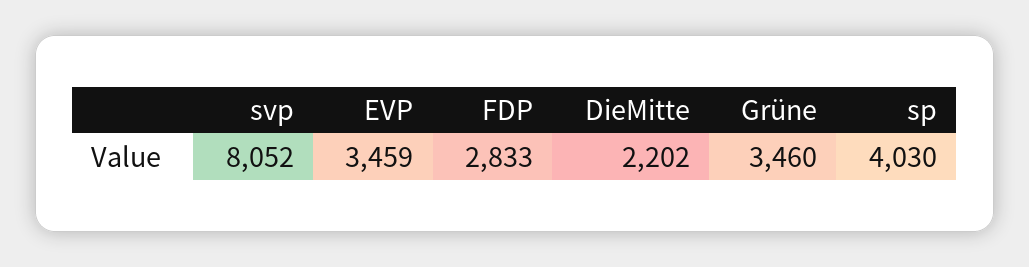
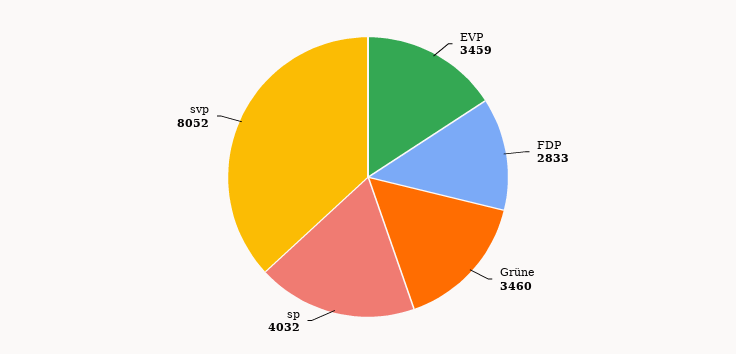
  {
    "svp": 8052,
    "EVP": 3459,
    "FDP": 2833,
-   "DieMitte": 2202,
    "Grüne": 3460,
-   "sp": 4030
+   "sp": 4032
  }

